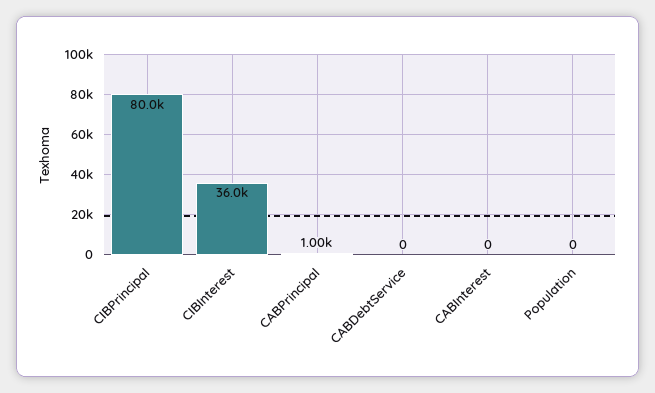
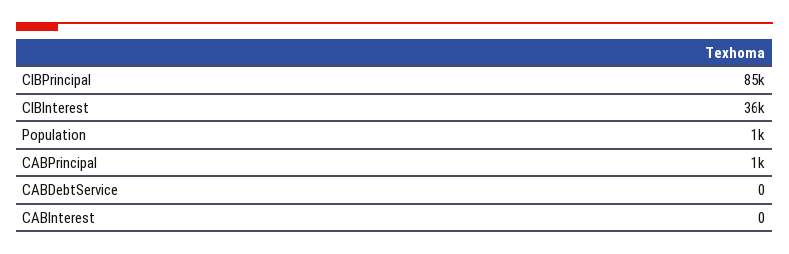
  {
-   "CIBPrincipal": 80000,
+   "CIBPrincipal": 85000,
    "CIBInterest": 36000,
    "CABPrincipal": 1000,
    "CABDebtService": 0,
    "CABInterest": 0,
-   "Population": 0
+   "Population": 1000
  }

